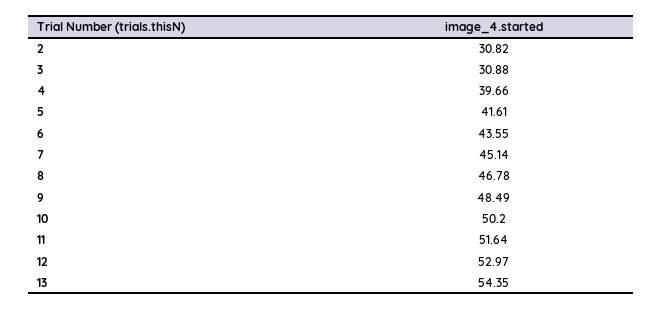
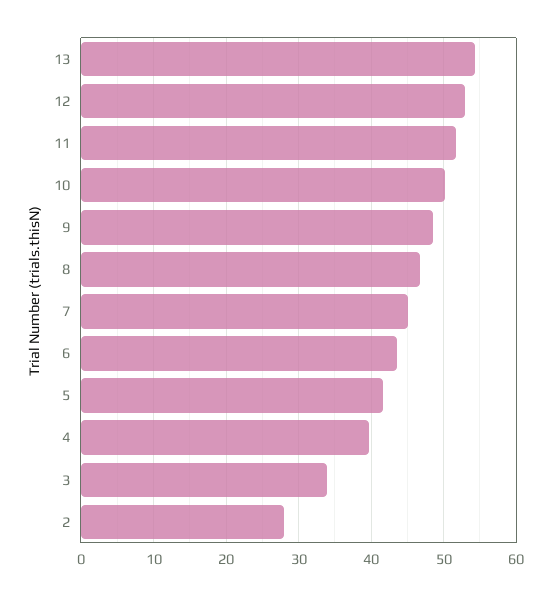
  {
-   "2": 30.82,
+   "2": 28,
-   "3": 30.88,
+   "3": 34,
    "4": 39.66,
    "5": 41.61,
    "6": 43.55,
    "7": 45.14,
    "8": 46.78,
    "9": 48.49,
    "10": 50.2,
    "11": 51.64,
    "12": 52.97,
    "13": 54.35
  }

